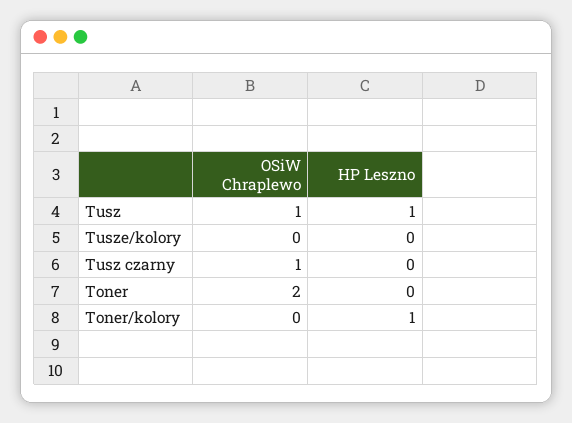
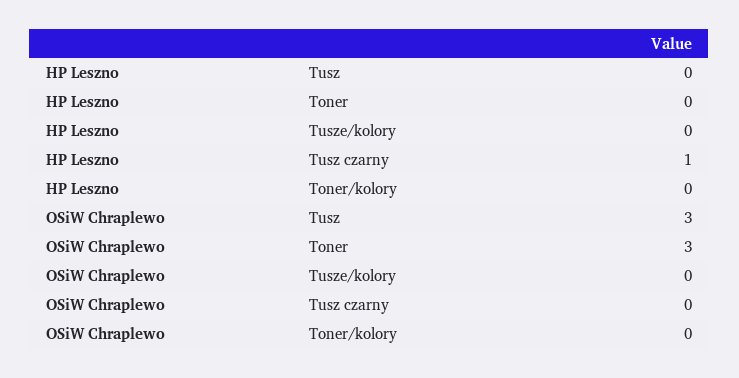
  {
    "OSiW Chraplewo": {
-     "Tusz": 1,
+     "Tusz": 3,
      "Tusze/kolory": 0,
-     "Tusz czarny": 1,
+     "Tusz czarny": 0,
-     "Toner": 2,
+     "Toner": 3,
      "Toner/kolory": 0
    },
    "HP Leszno": {
-     "Tusz": 1,
+     "Tusz": 0,
      "Tusze/kolory": 0,
-     "Tusz czarny": 0,
+     "Tusz czarny": 1,
      "Toner": 0,
-     "Toner/kolory": 1
+     "Toner/kolory": 0
    }
  }

